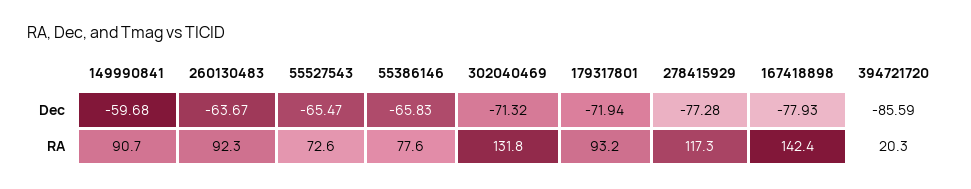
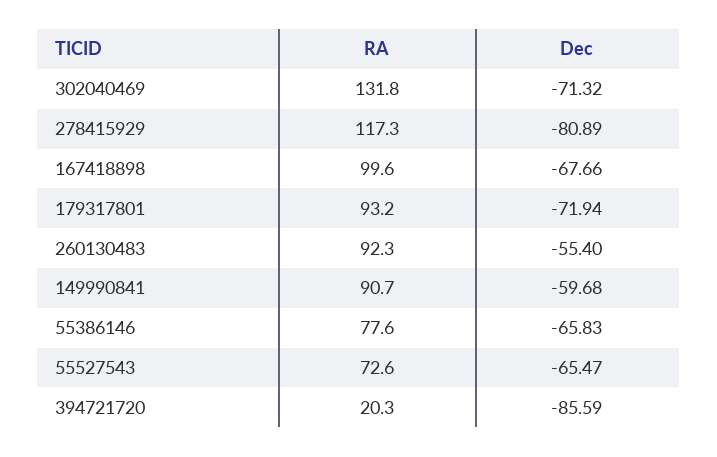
  {
    "149990841": {
      "Dec": -59.68,
      "RA": 90.7
    },
    "260130483": {
-     "Dec": -63.67,
+     "Dec": -55.4,
      "RA": 92.3
    },
    "55527543": {
      "Dec": -65.47,
      "RA": 72.6
    },
    "55386146": {
      "Dec": -65.83,
      "RA": 77.6
    },
    "302040469": {
      "Dec": -71.32,
      "RA": 131.8
    },
    "179317801": {
      "Dec": -71.94,
      "RA": 93.2
    },
    "278415929": {
-     "Dec": -77.28,
+     "Dec": -80.89,
      "RA": 117.3
    },
    "167418898": {
-     "Dec": -77.93,
+     "Dec": -67.66,
-     "RA": 142.4
+     "RA": 99.6
    },
    "394721720": {
      "Dec": -85.59,
      "RA": 20.3
    }
  }

